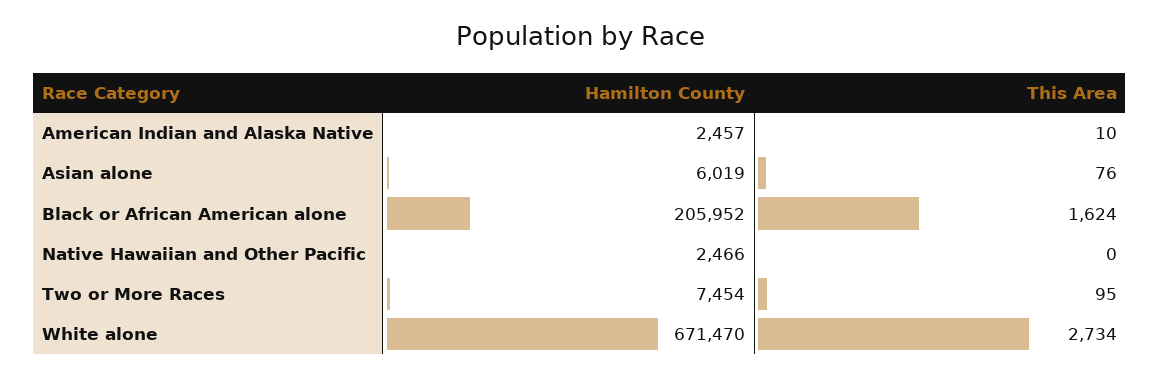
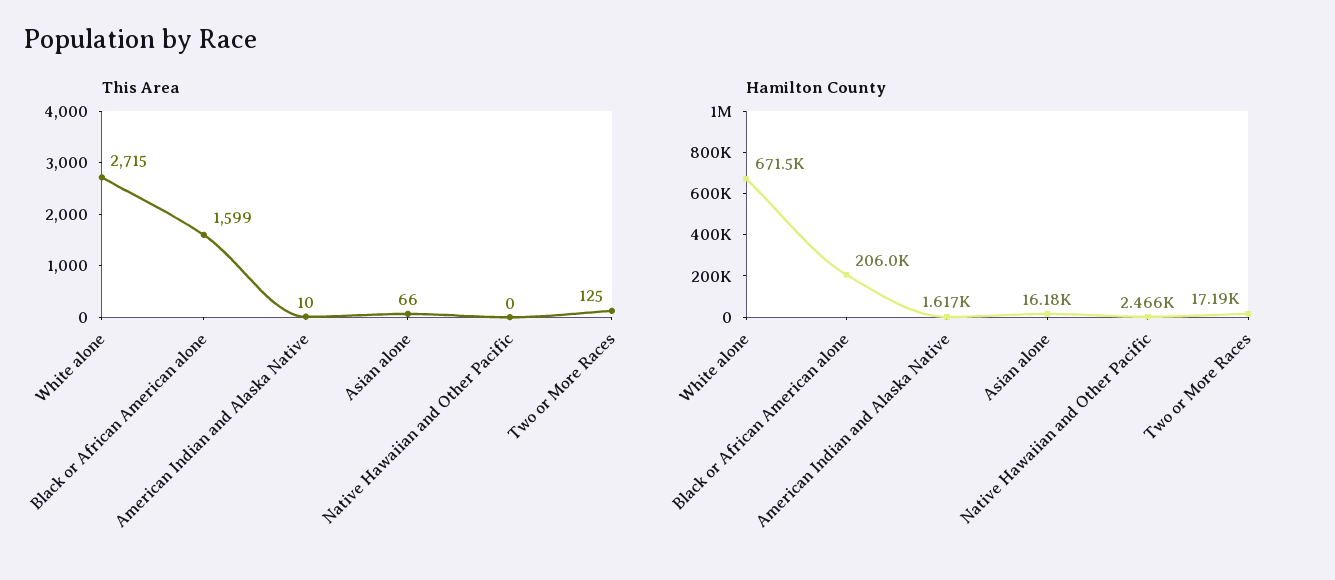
  {
    "Hamilton County": {
-     "American Indian and Alaska Native": 2457,
+     "American Indian and Alaska Native": 1617,
-     "Asian alone": 6019,
+     "Asian alone": 16180,
      "Black or African American alone": 205952,
      "Native Hawaiian and Other Pacific": 2466,
-     "Two or More Races": 7454,
+     "Two or More Races": 17190,
      "White alone": 671470
    },
    "This Area": {
      "American Indian and Alaska Native": 10,
-     "Asian alone": 76,
+     "Asian alone": 66,
-     "Black or African American alone": 1624,
+     "Black or African American alone": 1599,
      "Native Hawaiian and Other Pacific": 0,
-     "Two or More Races": 95,
+     "Two or More Races": 125,
-     "White alone": 2734
+     "White alone": 2715
    }
  }

